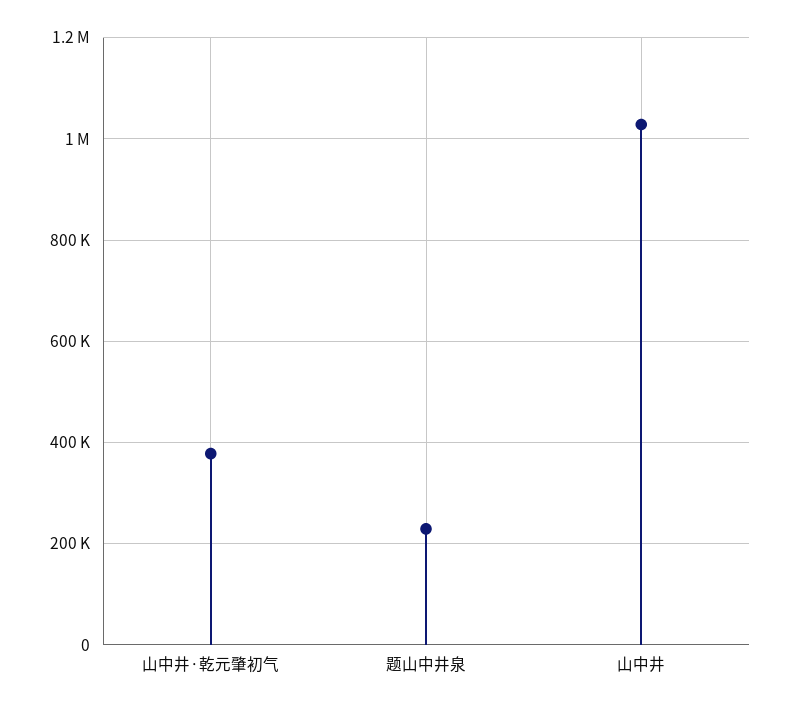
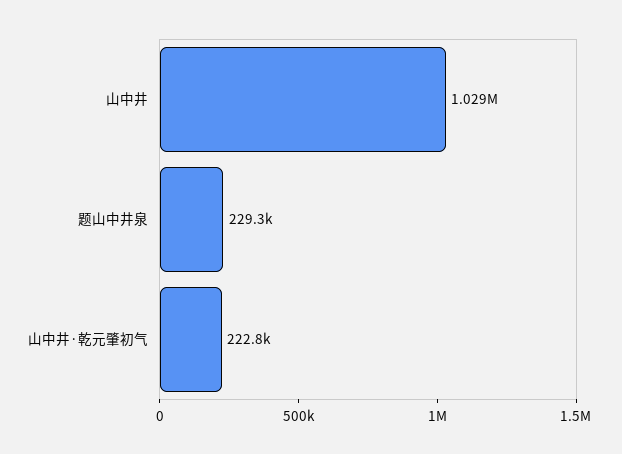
  {
-   "山中井·乾元肇初气": 380000,
+   "山中井·乾元肇初气": 222800,
    "题山中井泉": 229300,
    "山中井": 1029000
  }

